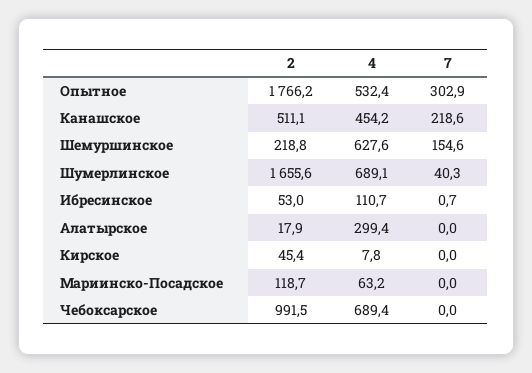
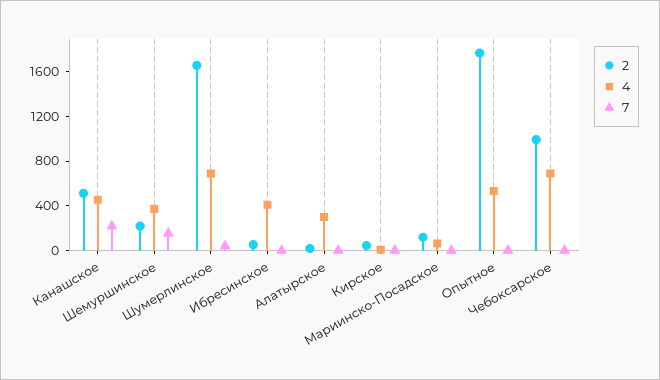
  {
    "2": {
      "Опытное": 1766.2,
      "Канашское": 511.1,
      "Шемуршинское": 218.8,
      "Шумерлинское": 1655.6,
      "Ибресинское": 53,
      "Алатырское": 17.9,
      "Кирское": 45.4,
      "Мариинско-Посадское": 118.7,
      "Чебоксарское": 991.5
    },
    "4": {
      "Опытное": 532.4,
      "Канашское": 454.2,
-     "Шемуршинское": 627.6,
+     "Шемуршинское": 400,
      "Шумерлинское": 689.1,
-     "Ибресинское": 110.7,
+     "Ибресинское": 400,
      "Алатырское": 299.4,
      "Кирское": 7.8,
      "Мариинско-Посадское": 63.2,
      "Чебоксарское": 689.4
    },
    "7": {
-     "Опытное": 302.9,
+     "Опытное": 0,
      "Канашское": 218.6,
      "Шемуршинское": 154.6,
      "Шумерлинское": 40.3,
      "Ибресинское": 0.7,
      "Алатырское": 0,
      "Кирское": 0,
      "Мариинско-Посадское": 0,
      "Чебоксарское": 0
    }
  }

